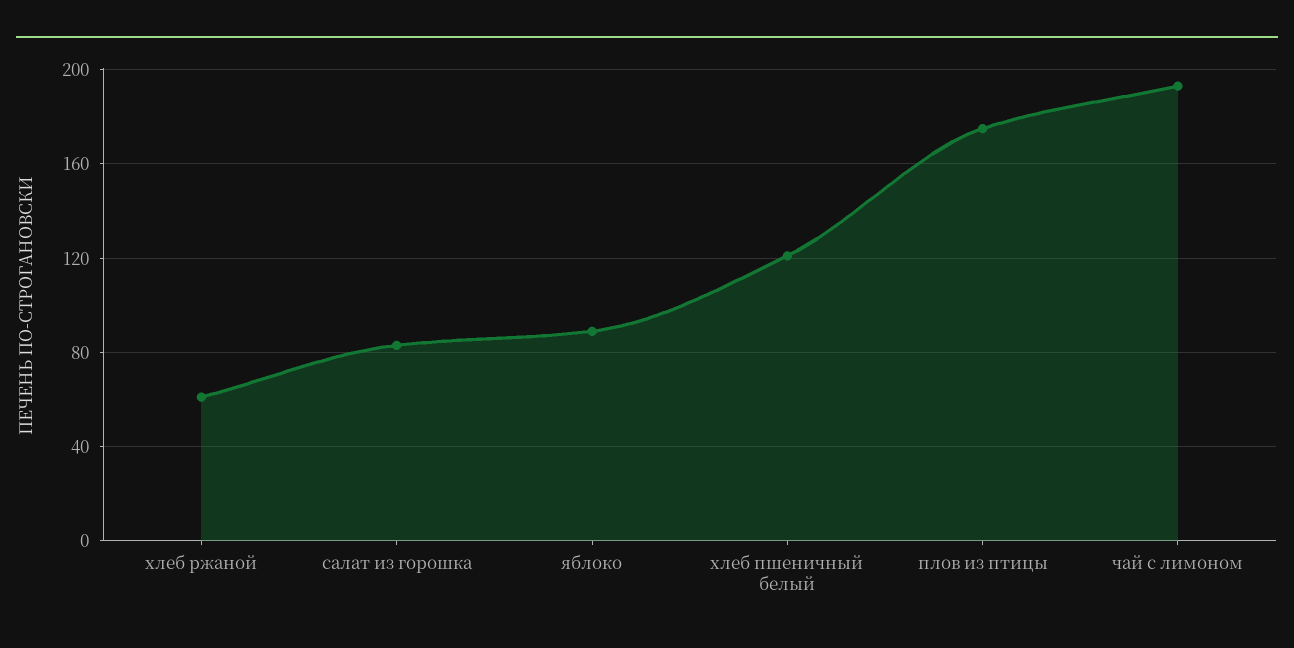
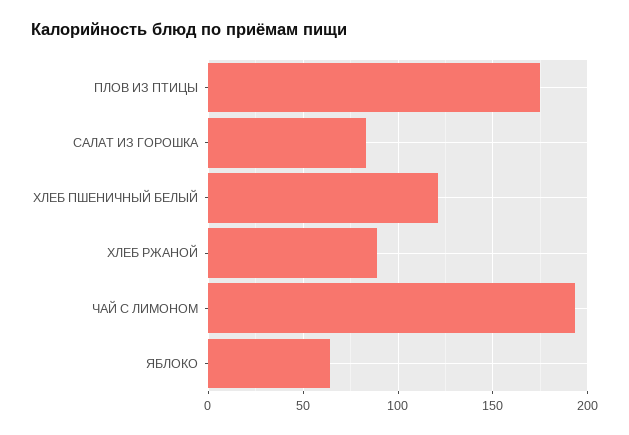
  {
-   "хлеб ржаной": 60,
+   "хлеб ржаной": 90,
    "салат из горошка": 85,
-   "яблоко": 90,
+   "яблоко": 65,
    "хлеб пшеничный белый": 120,
    "плов из птицы": 175,
    "чай с лимоном": 195
  }

